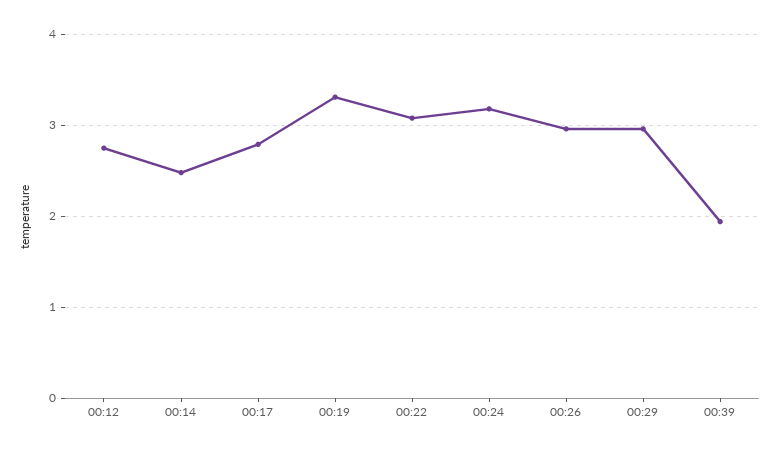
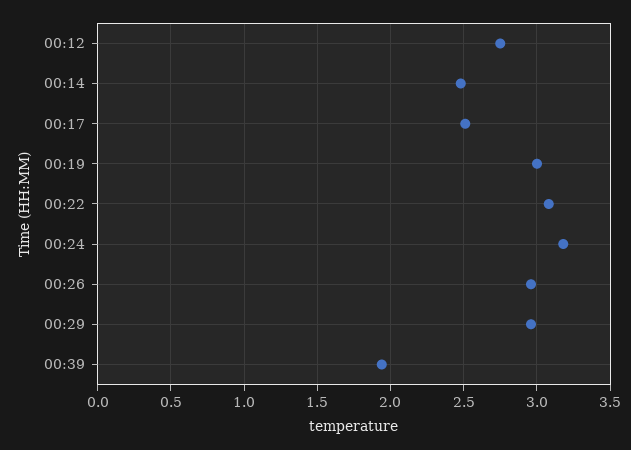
  {
    "00:12": 2.75,
    "00:14": 2.5,
-   "00:17": 2.8,
+   "00:17": 2.5,
-   "00:19": 3.3,
+   "00:19": 3,
    "00:22": 3.1,
    "00:24": 3.2,
    "00:26": 2.95,
    "00:29": 2.95,
    "00:39": 1.95
  }

